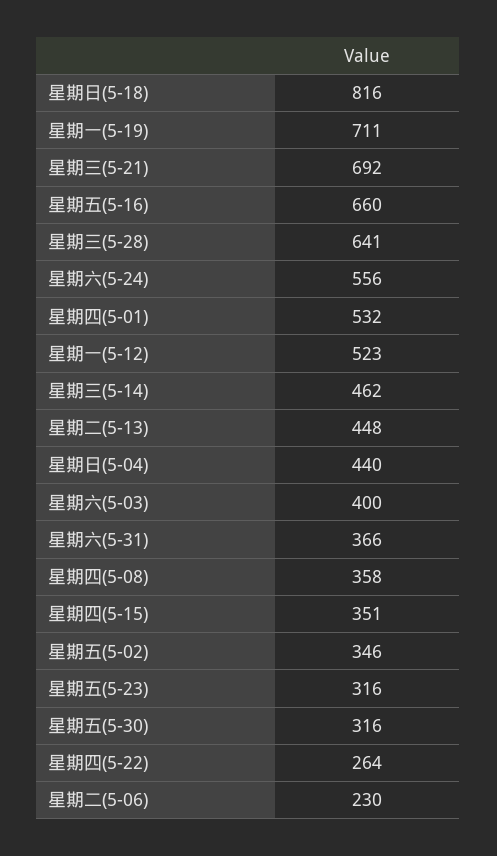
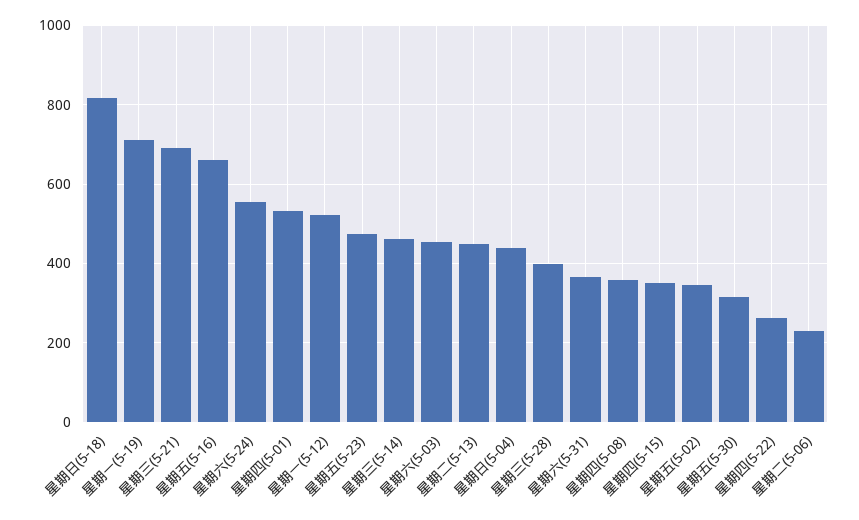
  {
    "星期日(5-18)": 816,
    "星期一(5-19)": 711,
    "星期三(5-21)": 692,
    "星期五(5-16)": 660,
-   "星期三(5-28)": 641,
+   "星期三(5-28)": 400,
    "星期六(5-24)": 556,
    "星期四(5-01)": 532,
    "星期一(5-12)": 523,
    "星期三(5-14)": 462,
    "星期二(5-13)": 448,
    "星期日(5-04)": 440,
-   "星期六(5-03)": 400,
+   "星期六(5-03)": 460,
    "星期六(5-31)": 366,
    "星期四(5-08)": 358,
    "星期四(5-15)": 351,
    "星期五(5-02)": 346,
-   "星期五(5-23)": 316,
+   "星期五(5-23)": 480,
    "星期五(5-30)": 316,
    "星期四(5-22)": 264,
    "星期二(5-06)": 230
  }

